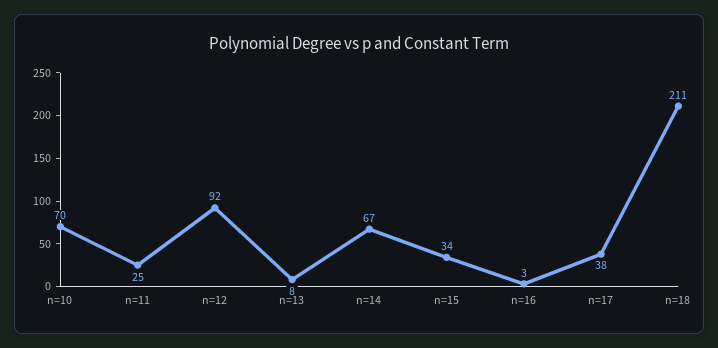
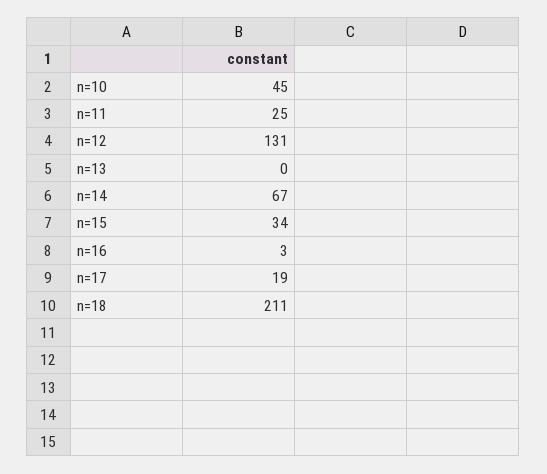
  {
-   "n=10": 70,
+   "n=10": 45,
    "n=11": 25,
-   "n=12": 92,
+   "n=12": 131,
-   "n=13": 8,
+   "n=13": 0,
    "n=14": 67,
    "n=15": 34,
    "n=16": 3,
-   "n=17": 38,
+   "n=17": 19,
    "n=18": 211
  }

